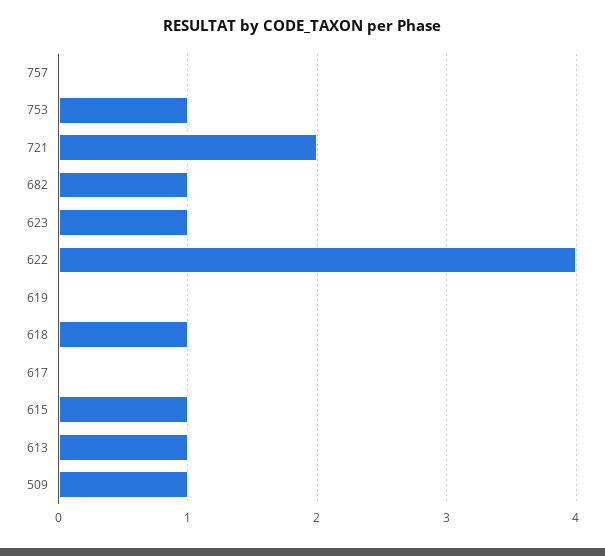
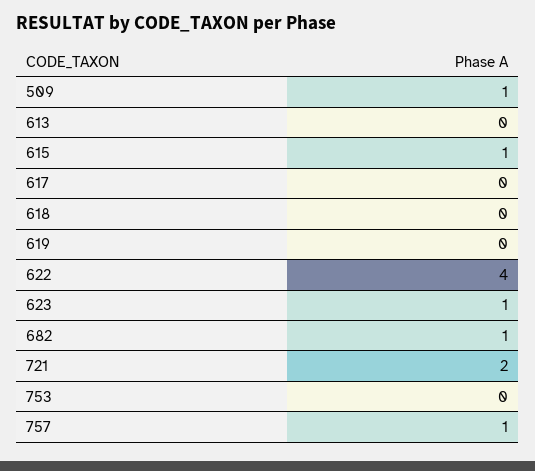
  {
-   "757": 0,
+   "757": 1,
-   "753": 1,
+   "753": 0,
    "721": 2,
    "682": 1,
    "623": 1,
    "622": 4,
    "619": 0,
-   "618": 1,
+   "618": 0,
    "617": 0,
    "615": 1,
-   "613": 1,
+   "613": 0,
    "509": 1
  }

